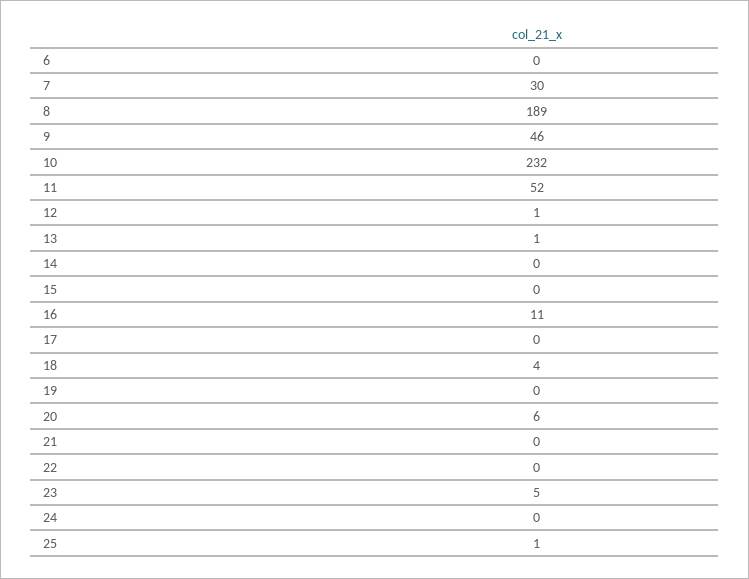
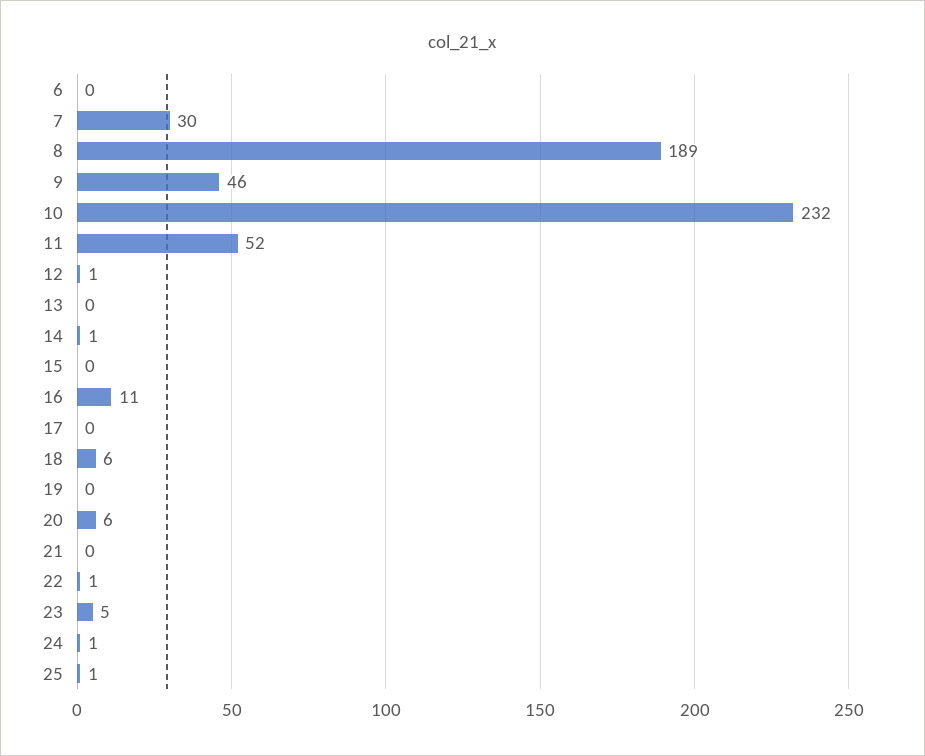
  {
    "6": 0,
    "7": 30,
    "8": 189,
    "9": 46,
    "10": 232,
    "11": 52,
    "12": 1,
-   "13": 1,
+   "13": 0,
-   "14": 0,
+   "14": 1,
    "15": 0,
    "16": 11,
    "17": 0,
-   "18": 4,
+   "18": 6,
    "19": 0,
    "20": 6,
    "21": 0,
-   "22": 0,
+   "22": 1,
    "23": 5,
-   "24": 0,
+   "24": 1,
    "25": 1
  }

